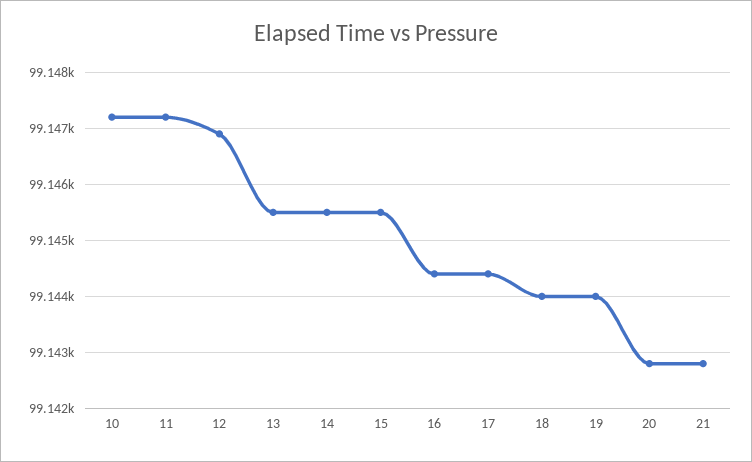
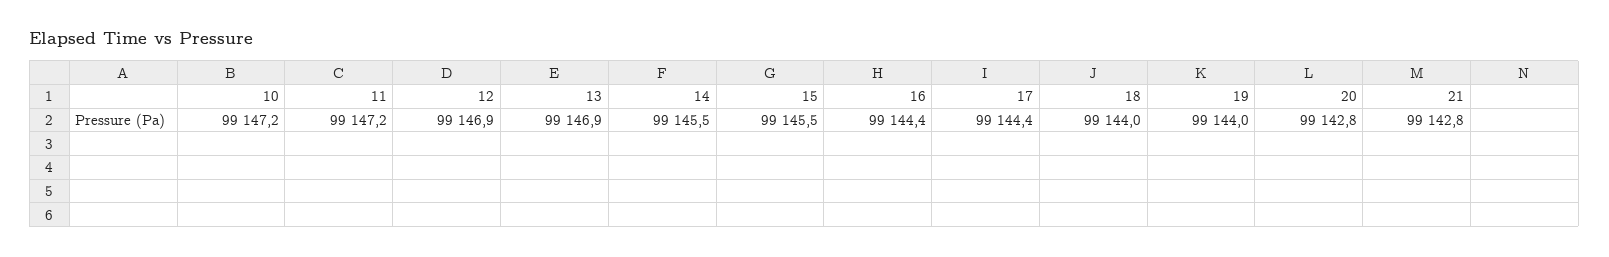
  {
    "10": 99147.2,
    "11": 99147.2,
    "12": 99146.9,
-   "13": 99145.5,
+   "13": 99146.9,
    "14": 99145.5,
    "15": 99145.5,
    "16": 99144.4,
    "17": 99144.4,
    "18": 99144,
    "19": 99144,
    "20": 99142.8,
    "21": 99142.8
  }

